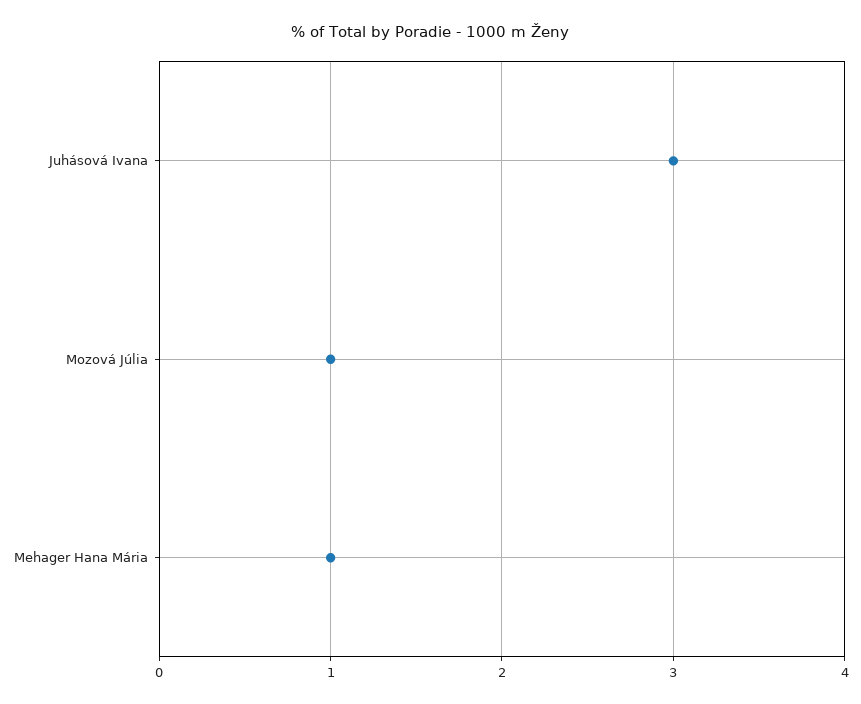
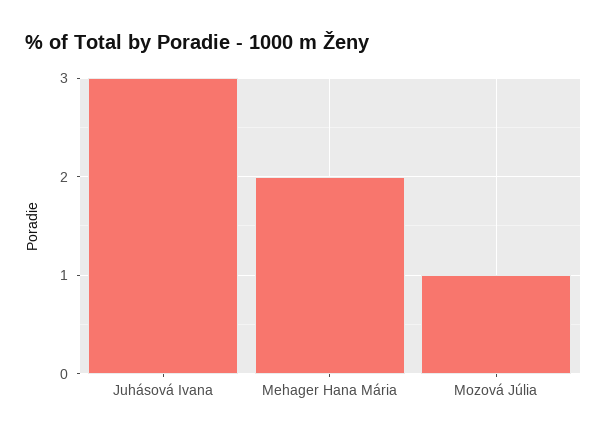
  {
    "Juhásová Ivana": 3,
    "Mozová Júlia": 1,
-   "Mehager Hana Mária": 1
+   "Mehager Hana Mária": 2
  }

